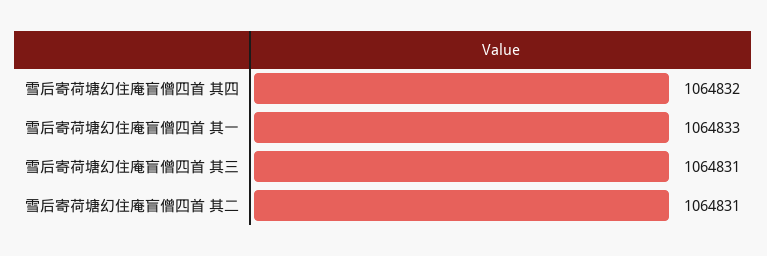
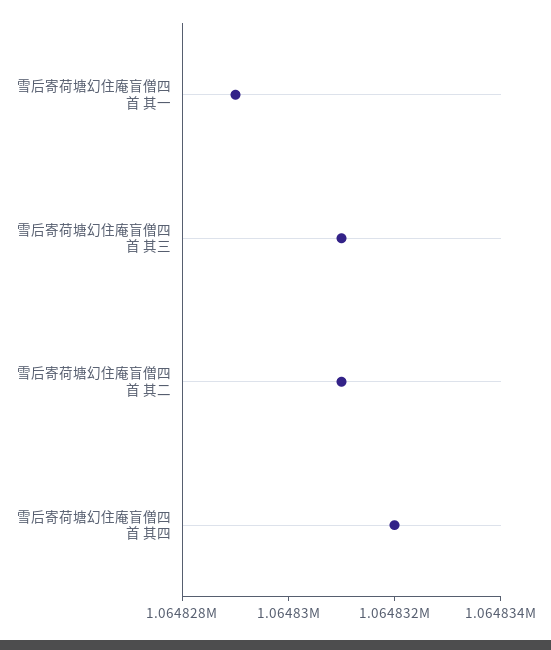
  {
    "雪后寄荷塘幻住庵盲僧四首 其四": 1064832,
-   "雪后寄荷塘幻住庵盲僧四首 其一": 1064833,
+   "雪后寄荷塘幻住庵盲僧四首 其一": 1064829,
    "雪后寄荷塘幻住庵盲僧四首 其三": 1064831,
    "雪后寄荷塘幻住庵盲僧四首 其二": 1064831
  }

